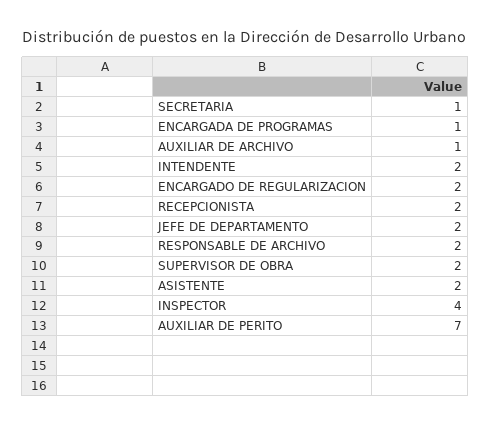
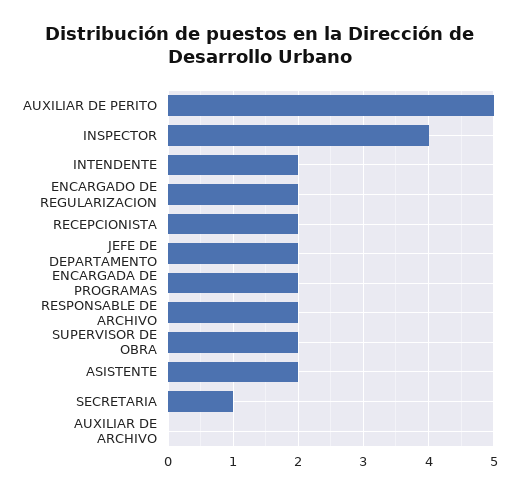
  {
    "SECRETARIA": 1,
-   "ENCARGADA DE PROGRAMAS": 1,
+   "ENCARGADA DE PROGRAMAS": 2,
-   "AUXILIAR DE ARCHIVO": 1,
+   "AUXILIAR DE ARCHIVO": 0,
    "INTENDENTE": 2,
    "ENCARGADO DE REGULARIZACION": 2,
    "RECEPCIONISTA": 2,
    "JEFE DE DEPARTAMENTO": 2,
    "RESPONSABLE DE ARCHIVO": 2,
    "SUPERVISOR DE OBRA": 2,
    "ASISTENTE": 2,
    "INSPECTOR": 4,
-   "AUXILIAR DE PERITO": 7
+   "AUXILIAR DE PERITO": 5
  }

